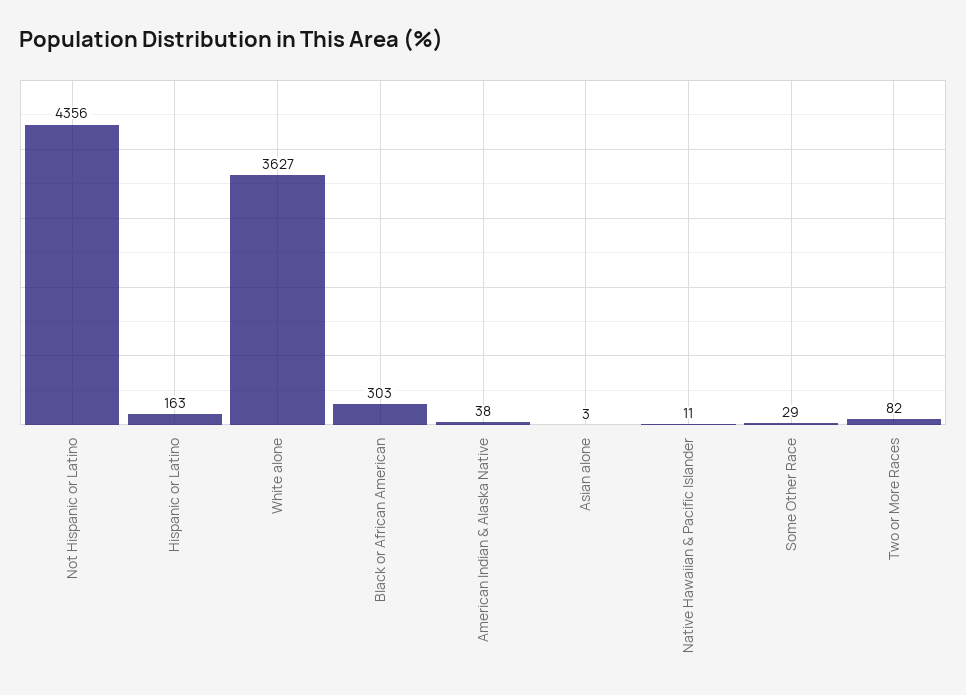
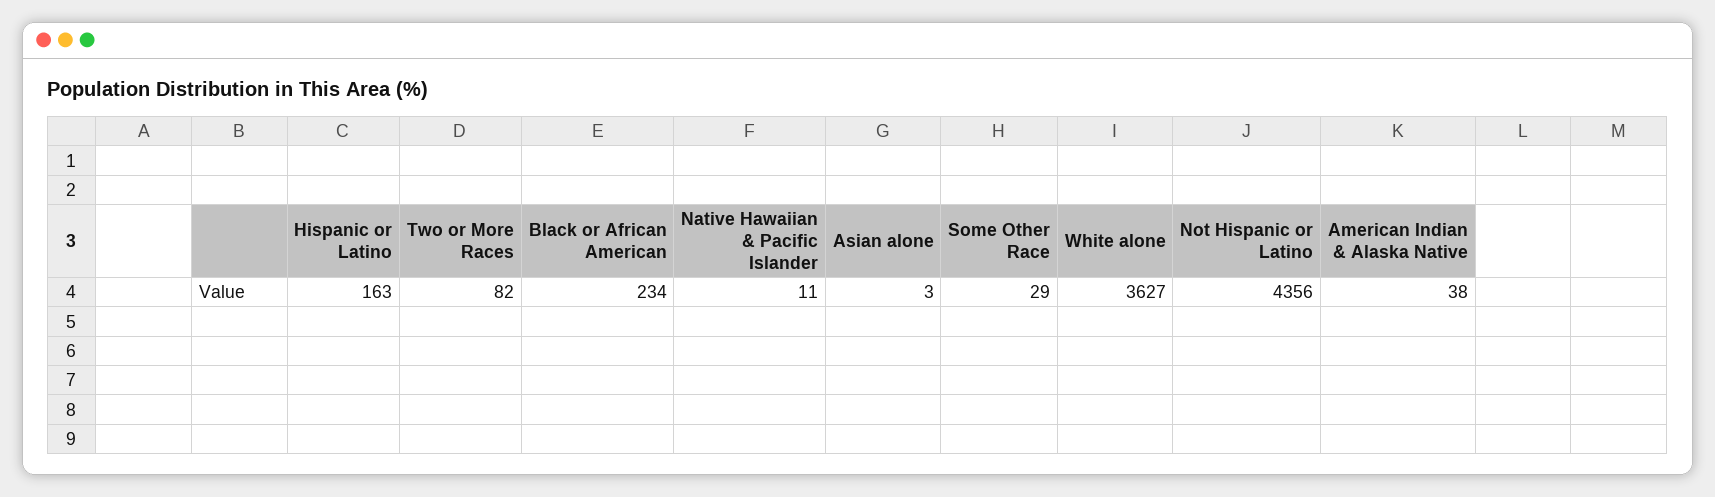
  {
    "Not Hispanic or Latino": 4356,
    "Hispanic or Latino": 163,
    "White alone": 3627,
-   "Black or African American": 303,
+   "Black or African American": 234,
    "American Indian & Alaska Native": 38,
    "Asian alone": 3,
    "Native Hawaiian & Pacific Islander": 11,
    "Some Other Race": 29,
    "Two or More Races": 82
  }

